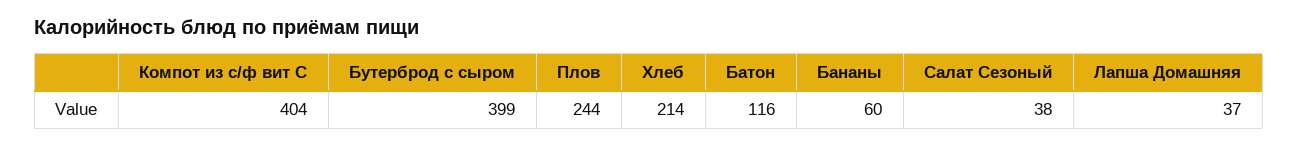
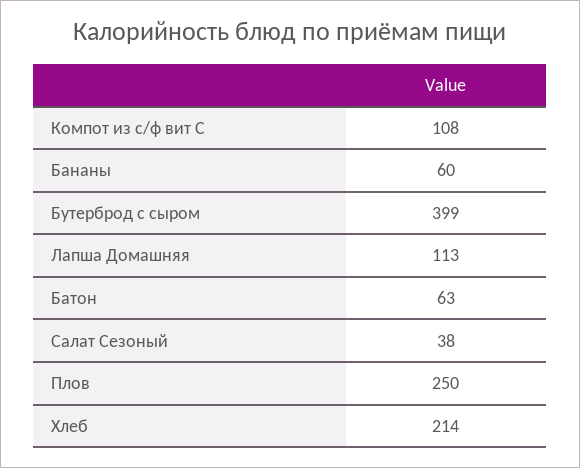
  {
-   "Компот из с/ф вит С": 404,
+   "Компот из с/ф вит С": 108,
    "Бутерброд с сыром": 399,
-   "Плов": 244,
+   "Плов": 250,
    "Хлеб": 214,
-   "Батон": 116,
+   "Батон": 63,
    "Бананы": 60,
    "Салат Сезоный": 38,
-   "Лапша Домашняя": 37
+   "Лапша Домашняя": 113
  }

